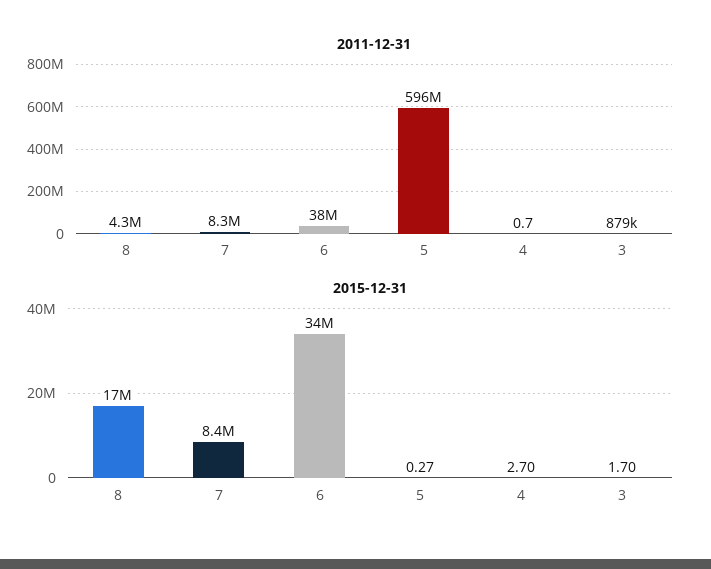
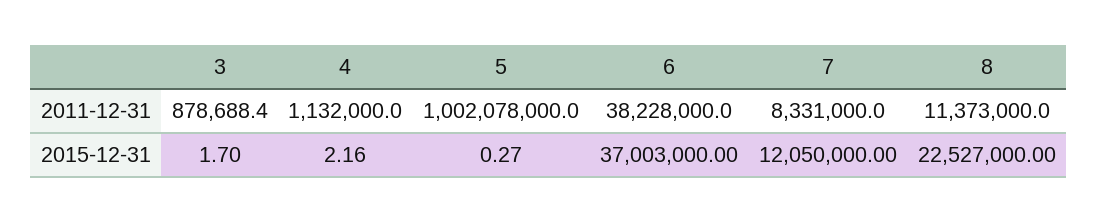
  {
    "2011-12-31": {
-     "8": 4300000,
+     "8": 11373000,
      "7": 8331000,
      "6": 38228000,
-     "5": 596000000,
+     "5": 1002078000,
-     "4": 0.7,
+     "4": 1132000,
      "3": 878688.4
    },
    "2015-12-31": {
-     "8": 17000000,
+     "8": 22527000,
-     "7": 8400000,
+     "7": 12050000,
-     "6": 34000000,
+     "6": 37003000,
      "5": 0.27,
-     "4": 2.7,
+     "4": 2.16,
      "3": 1.7
    }
  }

